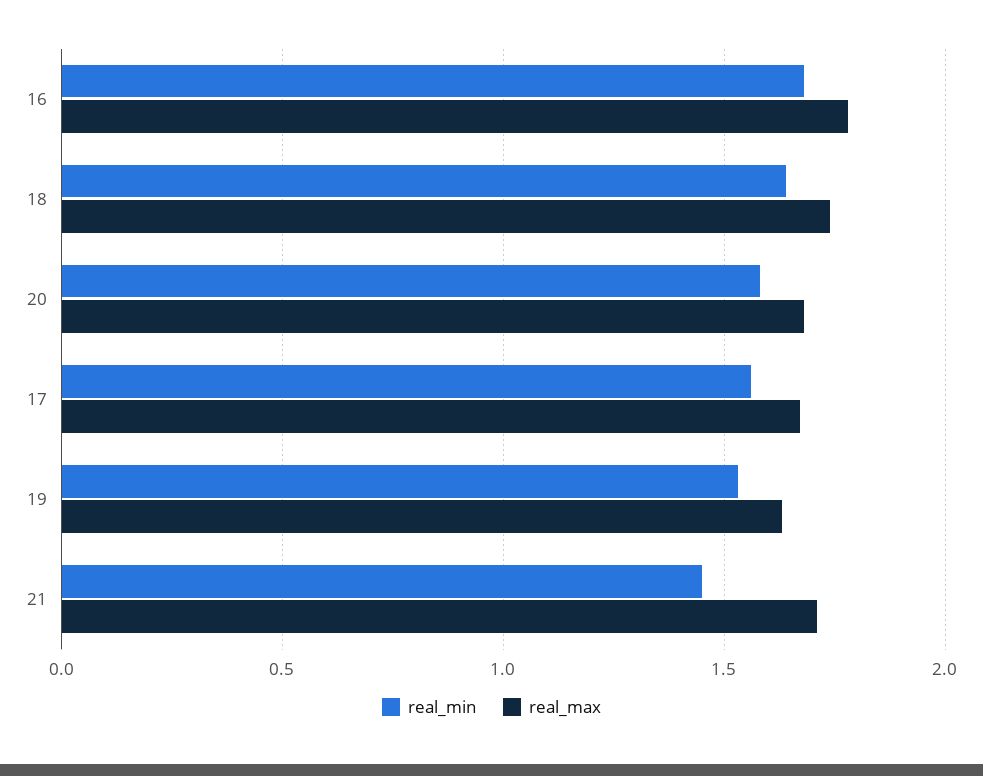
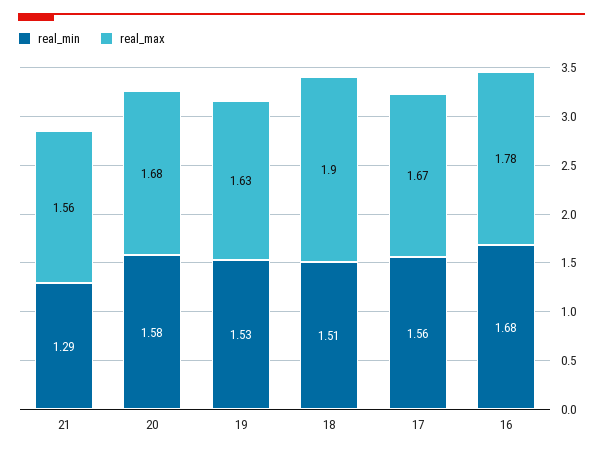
  {
    "real_min": {
      "16": 1.68,
-     "18": 1.65,
+     "18": 1.51,
      "20": 1.58,
      "17": 1.56,
      "19": 1.53,
-     "21": 1.45
+     "21": 1.29
    },
    "real_max": {
      "16": 1.78,
-     "18": 1.75,
+     "18": 1.9,
      "20": 1.68,
      "17": 1.67,
      "19": 1.63,
-     "21": 1.7
+     "21": 1.56
    }
  }

